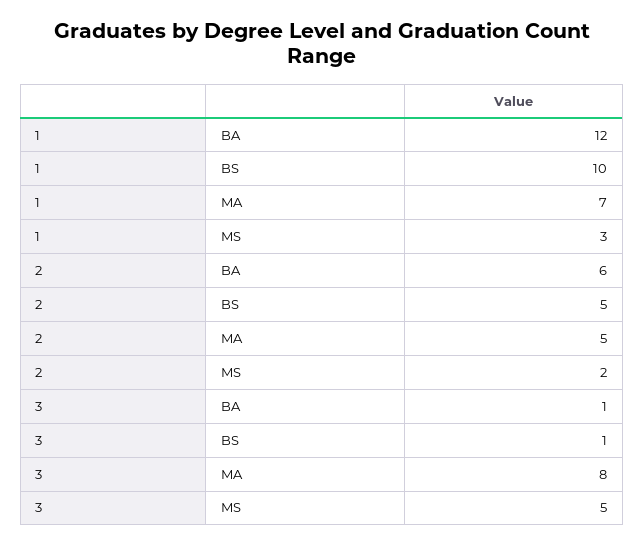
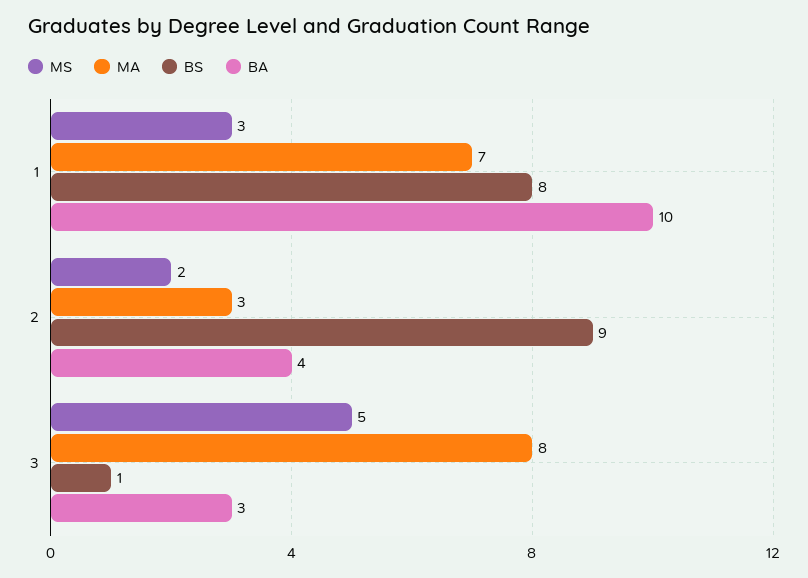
  {
    "BA": {
-     "1": 12,
+     "1": 10,
-     "2": 6,
+     "2": 4,
-     "3": 1
+     "3": 3
    },
    "BS": {
-     "1": 10,
+     "1": 8,
-     "2": 5,
+     "2": 9,
      "3": 1
    },
    "MA": {
      "1": 7,
-     "2": 5,
+     "2": 3,
      "3": 8
    },
    "MS": {
      "1": 3,
      "2": 2,
      "3": 5
    }
  }

